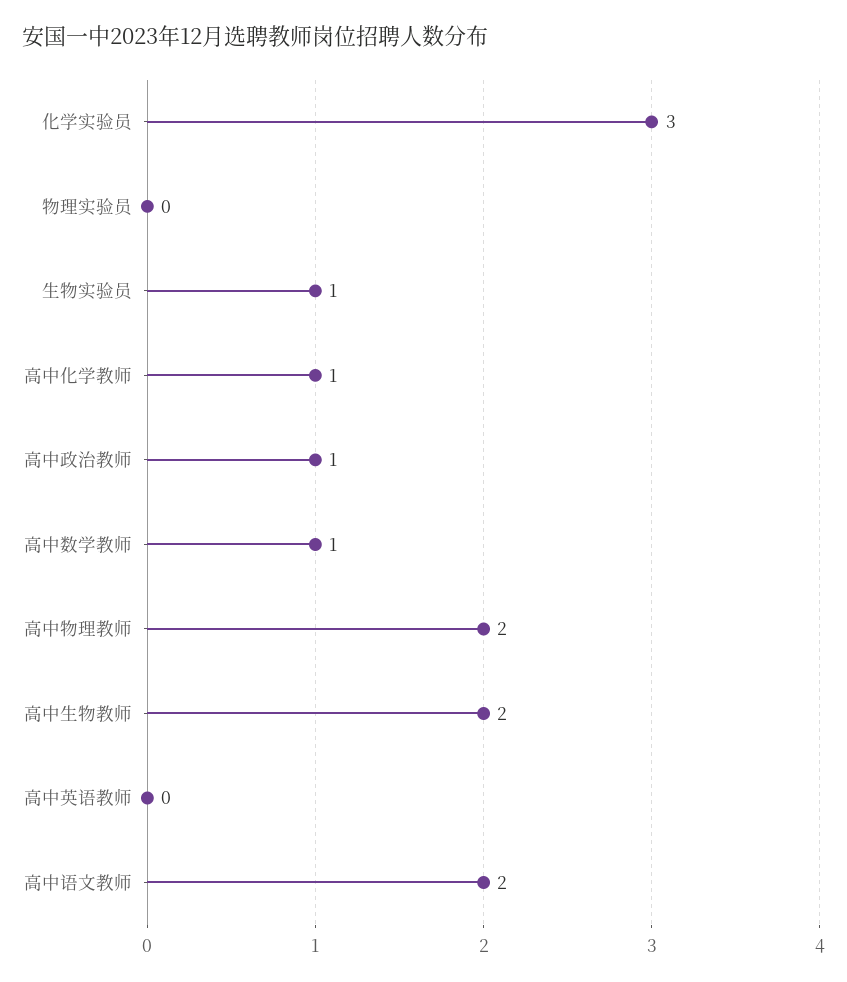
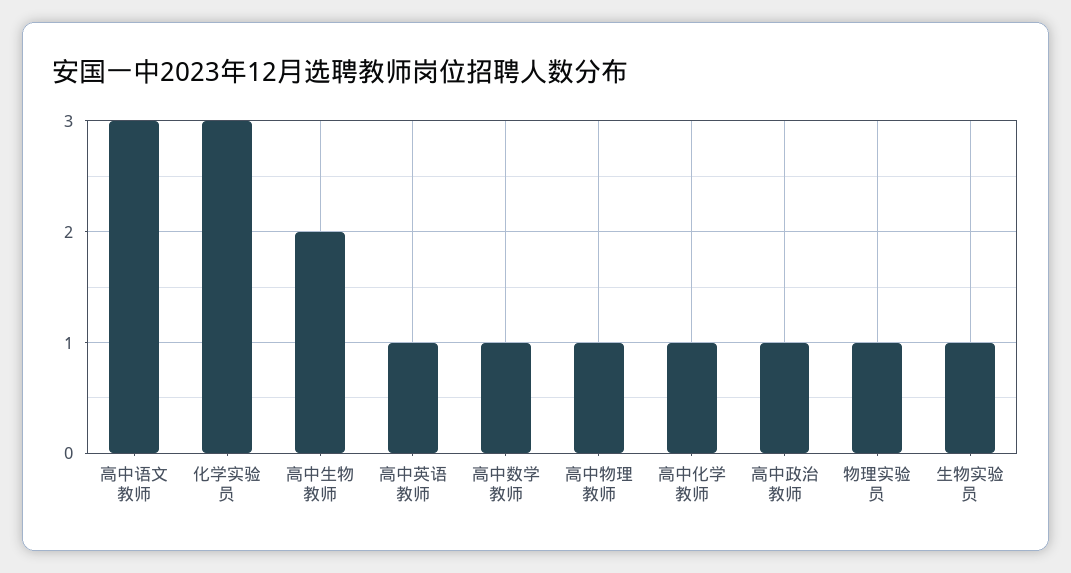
  {
    "化学实验员": 3,
-   "物理实验员": 0,
+   "物理实验员": 1,
    "生物实验员": 1,
    "高中化学教师": 1,
    "高中政治教师": 1,
    "高中数学教师": 1,
-   "高中物理教师": 2,
+   "高中物理教师": 1,
    "高中生物教师": 2,
-   "高中英语教师": 0,
+   "高中英语教师": 1,
-   "高中语文教师": 2
+   "高中语文教师": 3
  }

